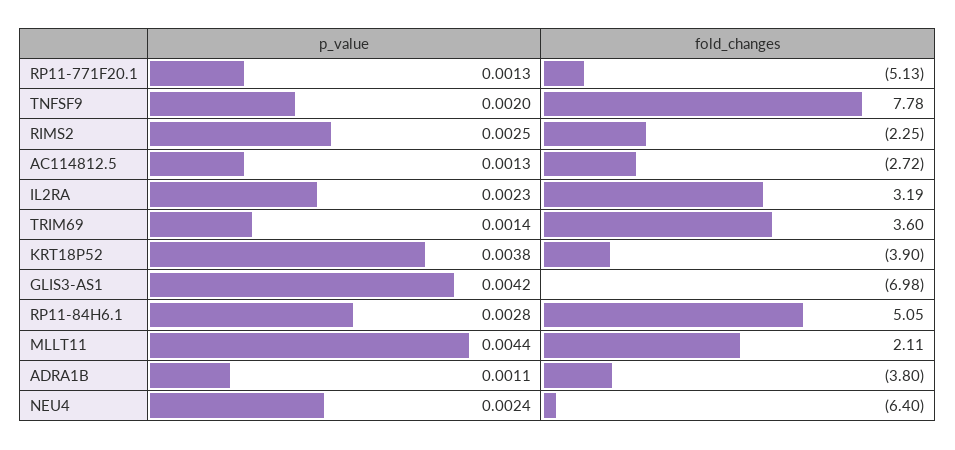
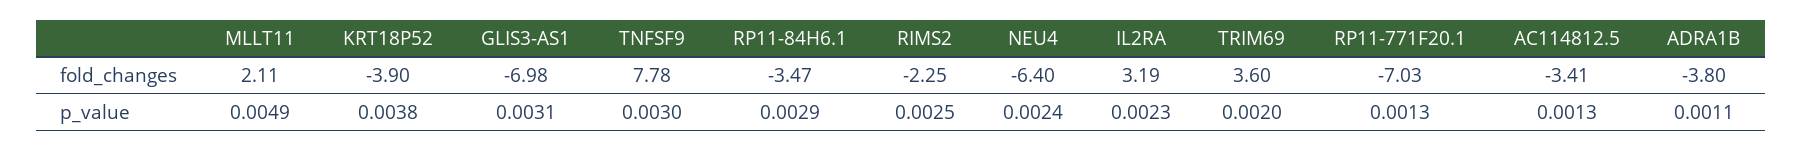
  {
    "p_value": {
      "RP11-771F20.1": 0.0013,
-     "TNFSF9": 0.002,
+     "TNFSF9": 0.003,
      "RIMS2": 0.0025,
      "AC114812.5": 0.0013,
      "IL2RA": 0.0023,
-     "TRIM69": 0.0014,
+     "TRIM69": 0.002,
      "KRT18P52": 0.0038,
-     "GLIS3-AS1": 0.0042,
+     "GLIS3-AS1": 0.0031,
-     "RP11-84H6.1": 0.0028,
+     "RP11-84H6.1": 0.0029,
-     "MLLT11": 0.0044,
+     "MLLT11": 0.0049,
      "ADRA1B": 0.0011,
      "NEU4": 0.0024
    },
    "fold_changes": {
-     "RP11-771F20.1": -5.13,
+     "RP11-771F20.1": -7.03,
      "TNFSF9": 7.78,
      "RIMS2": -2.25,
-     "AC114812.5": -2.72,
+     "AC114812.5": -3.41,
      "IL2RA": 3.19,
      "TRIM69": 3.6,
      "KRT18P52": -3.9,
      "GLIS3-AS1": -6.98,
-     "RP11-84H6.1": 5.05,
+     "RP11-84H6.1": -3.47,
      "MLLT11": 2.11,
      "ADRA1B": -3.8,
      "NEU4": -6.4
    }
  }

